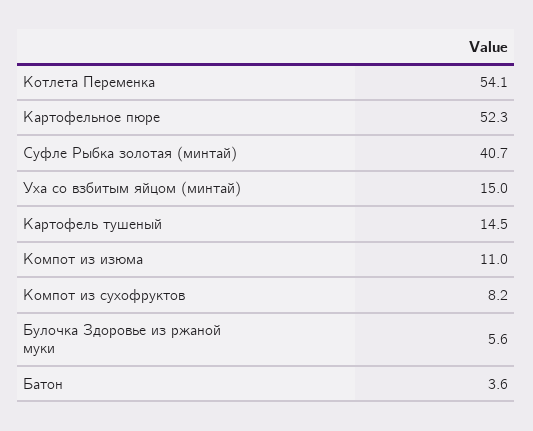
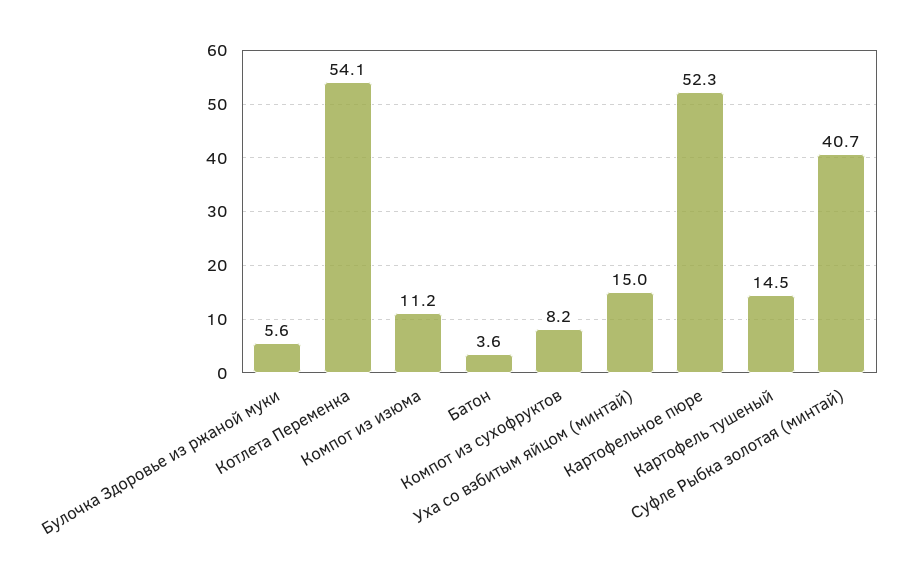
  {
    "Котлета Переменка": 54.1,
    "Картофельное пюре": 52.3,
    "Суфле Рыбка золотая (минтай)": 40.7,
    "Уха со взбитым яйцом (минтай)": 15,
    "Картофель тушеный": 14.5,
-   "Компот из изюма": 11,
+   "Компот из изюма": 11.2,
    "Компот из сухофруктов": 8.2,
    "Булочка Здоровье из ржаной муки": 5.6,
    "Батон": 3.6
  }

